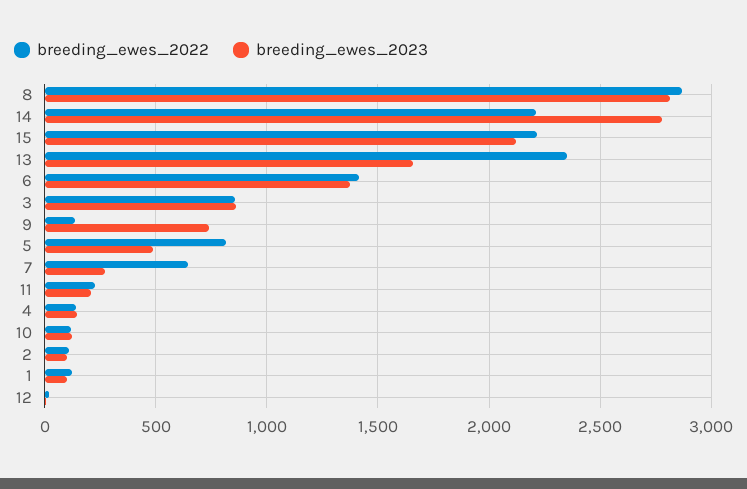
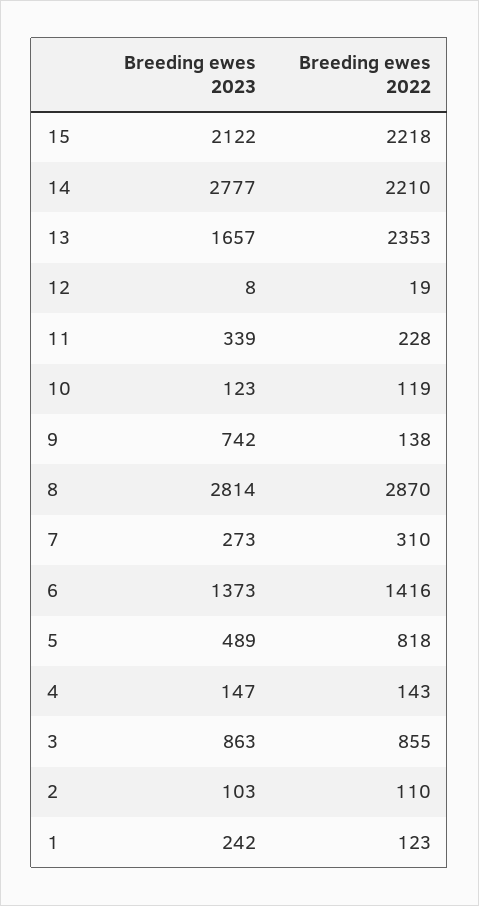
  {
    "breeding_ewes_2022": {
      "8": 2870,
      "14": 2210,
      "15": 2218,
      "13": 2353,
      "6": 1416,
      "3": 855,
      "9": 138,
      "5": 818,
-     "7": 650,
+     "7": 310,
      "11": 228,
      "4": 143,
      "10": 119,
      "2": 110,
      "1": 123,
      "12": 19
    },
    "breeding_ewes_2023": {
      "8": 2814,
      "14": 2777,
      "15": 2122,
      "13": 1657,
      "6": 1373,
      "3": 863,
      "9": 742,
      "5": 489,
      "7": 273,
-     "11": 200,
+     "11": 339,
      "4": 147,
      "10": 123,
      "2": 103,
-     "1": 100,
+     "1": 242,
      "12": 8
    }
  }

